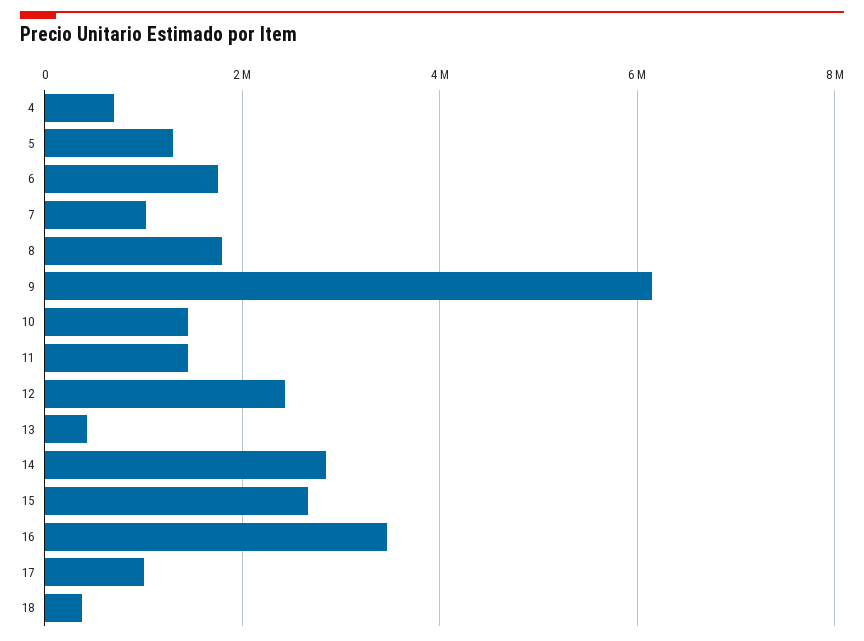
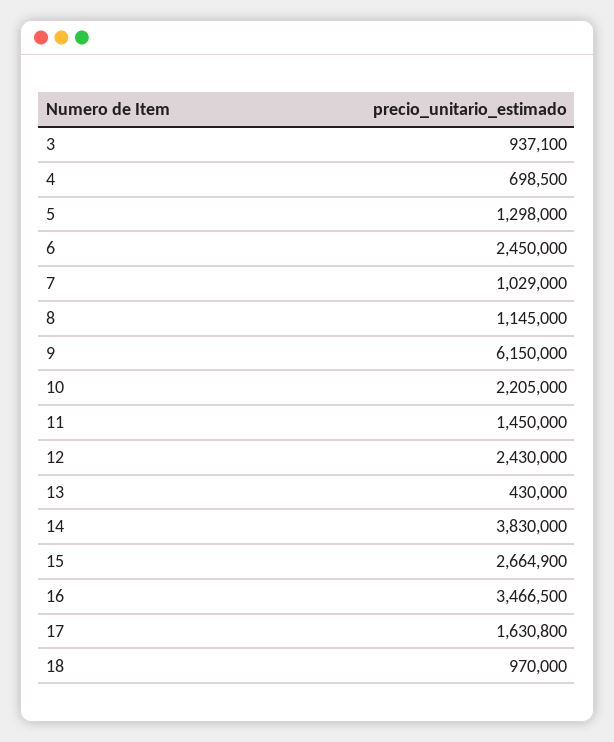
  {
    "4": 698500,
    "5": 1298000,
-   "6": 1800000,
+   "6": 2450000,
    "7": 1029000,
-   "8": 1800000,
+   "8": 1145000,
    "9": 6150000,
-   "10": 1400000,
+   "10": 2205000,
    "11": 1450000,
    "12": 2430000,
    "13": 430000,
-   "14": 2800000,
+   "14": 3830000,
    "15": 2664900,
    "16": 3466500,
-   "17": 1000000,
+   "17": 1630800,
-   "18": 400000
+   "18": 970000,
+   "3": 937100
  }

